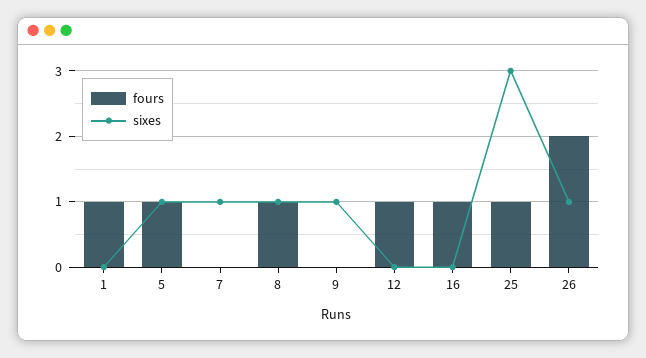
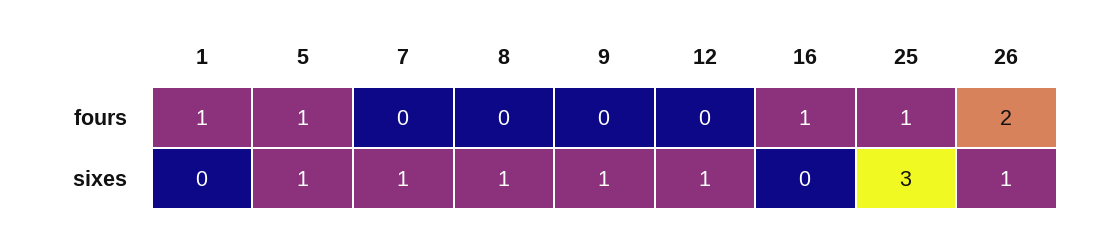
  {
    "fours": {
      "1": 1,
      "5": 1,
      "7": 0,
-     "8": 1,
+     "8": 0,
      "9": 0,
-     "12": 1,
+     "12": 0,
      "16": 1,
      "25": 1,
      "26": 2
    },
    "sixes": {
      "1": 0,
      "5": 1,
      "7": 1,
      "8": 1,
      "9": 1,
-     "12": 0,
+     "12": 1,
      "16": 0,
      "25": 3,
      "26": 1
    }
  }

